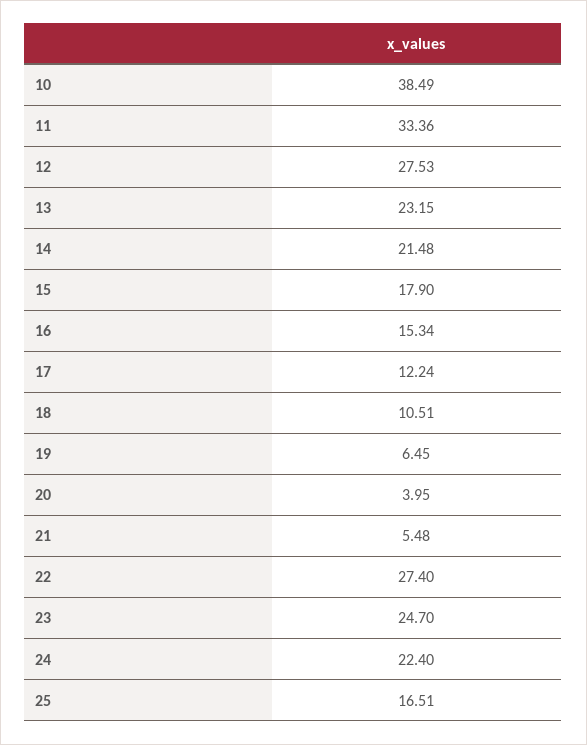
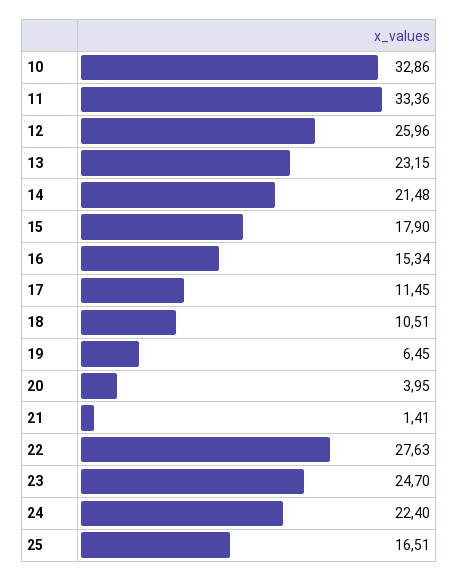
  {
-   "10": 38.49,
+   "10": 32.86,
    "11": 33.36,
-   "12": 27.53,
+   "12": 25.96,
    "13": 23.15,
    "14": 21.48,
    "15": 17.9,
    "16": 15.34,
-   "17": 12.24,
+   "17": 11.45,
    "18": 10.51,
    "19": 6.45,
    "20": 3.95,
-   "21": 5.48,
+   "21": 1.41,
-   "22": 27.4,
+   "22": 27.63,
    "23": 24.7,
    "24": 22.4,
    "25": 16.51
  }

